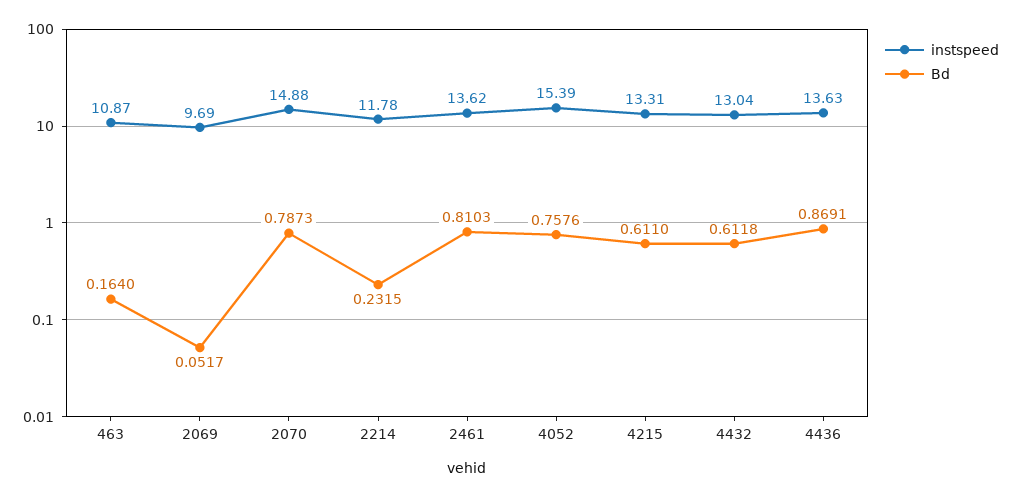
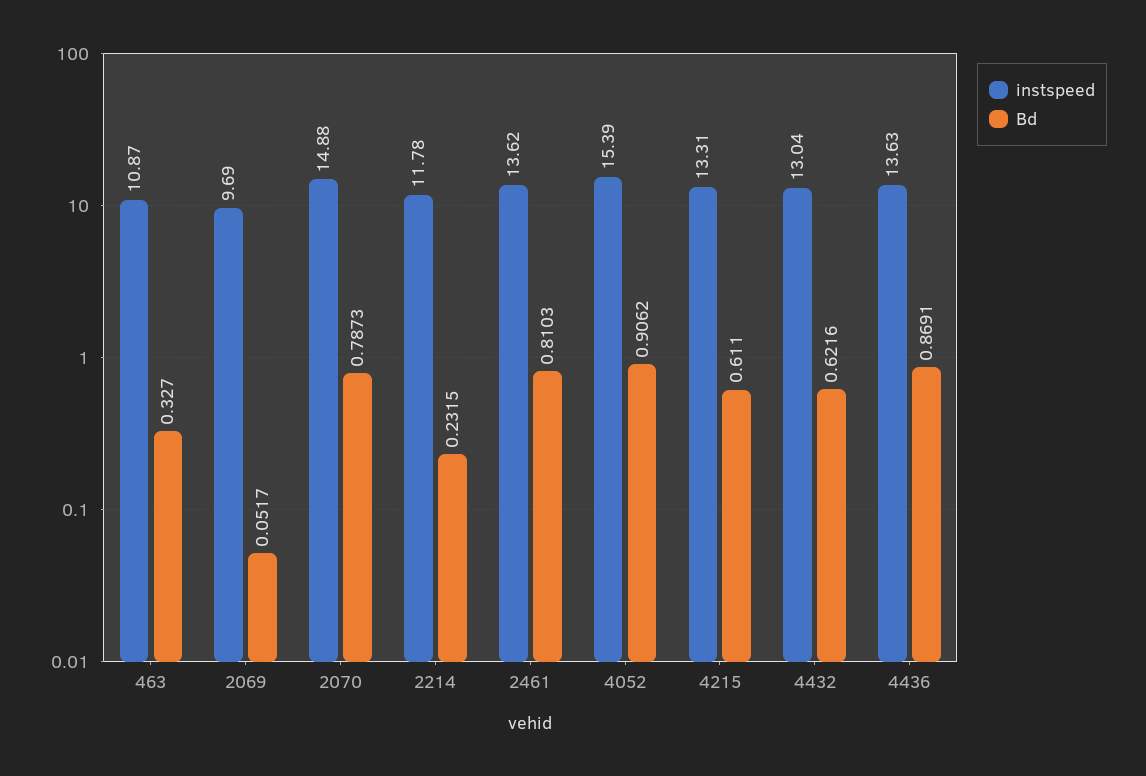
  {
    "instspeed": {
      "463": 10.87,
      "2069": 9.69,
      "2070": 14.88,
      "2214": 11.78,
      "2461": 13.62,
      "4052": 15.39,
      "4215": 13.31,
      "4432": 13.04,
      "4436": 13.63
    },
    "Bd": {
-     "463": 0.164,
+     "463": 0.327,
      "2069": 0.0517,
      "2070": 0.7873,
      "2214": 0.2315,
      "2461": 0.8103,
-     "4052": 0.7576,
+     "4052": 0.9062,
      "4215": 0.611,
-     "4432": 0.6118,
+     "4432": 0.6216,
      "4436": 0.8691
    }
  }

